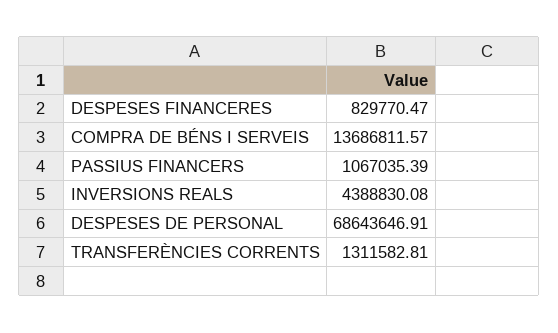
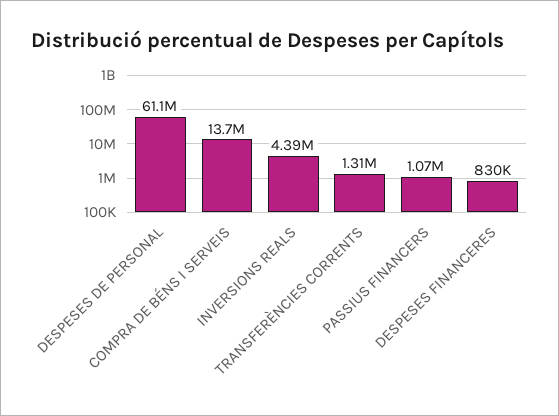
  {
    "DESPESES FINANCERES": 829770.47,
    "COMPRA DE BÉNS I SERVEIS": 13686811.57,
    "PASSIUS FINANCERS": 1067035.39,
    "INVERSIONS REALS": 4388830.08,
-   "DESPESES DE PERSONAL": 68643646.91,
+   "DESPESES DE PERSONAL": 61100000,
    "TRANSFERÈNCIES CORRENTS": 1311582.81
  }

